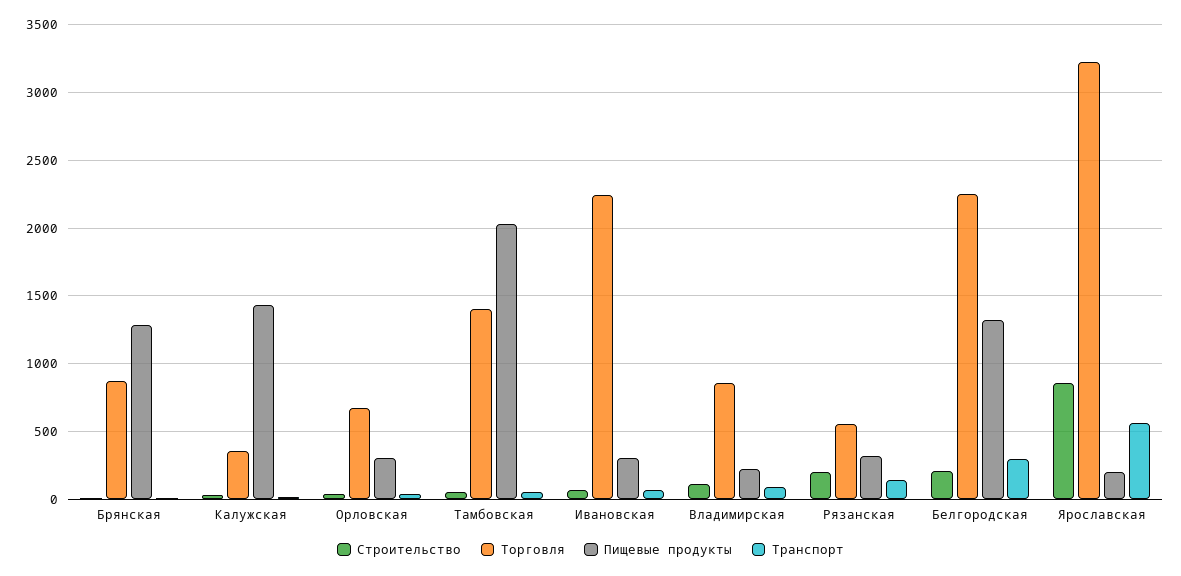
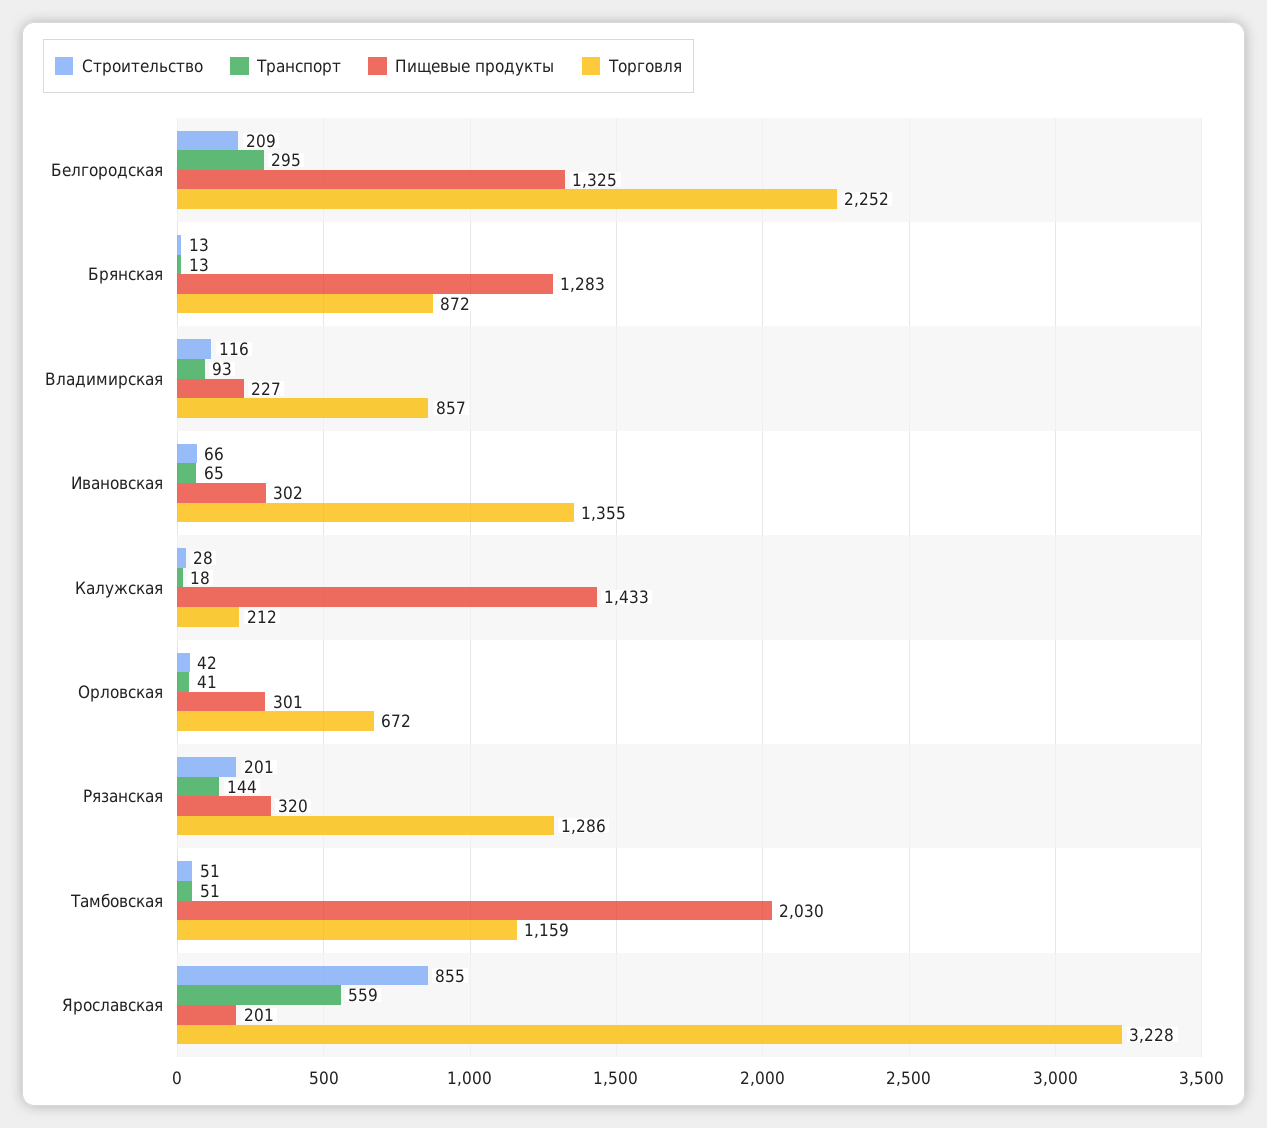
  {
    "Строительство": {
      "Брянская": 13,
      "Калужская": 28,
      "Орловская": 42,
      "Тамбовская": 51,
      "Ивановская": 66,
      "Владимирская": 116,
      "Рязанская": 201,
      "Белгородская": 209,
      "Ярославская": 855
    },
    "Торговля": {
      "Брянская": 872,
-     "Калужская": 350,
+     "Калужская": 212,
      "Орловская": 672,
-     "Тамбовская": 1400,
+     "Тамбовская": 1159,
-     "Ивановская": 2250,
+     "Ивановская": 1355,
      "Владимирская": 857,
-     "Рязанская": 550,
+     "Рязанская": 1286,
      "Белгородская": 2252,
      "Ярославская": 3228
    },
    "Пищевые продукты": {
      "Брянская": 1283,
      "Калужская": 1433,
      "Орловская": 301,
      "Тамбовская": 2030,
      "Ивановская": 302,
      "Владимирская": 227,
      "Рязанская": 320,
      "Белгородская": 1325,
      "Ярославская": 201
    },
    "Транспорт": {
      "Брянская": 13,
      "Калужская": 18,
      "Орловская": 41,
      "Тамбовская": 51,
      "Ивановская": 65,
      "Владимирская": 93,
      "Рязанская": 144,
      "Белгородская": 295,
      "Ярославская": 559
    }
  }

